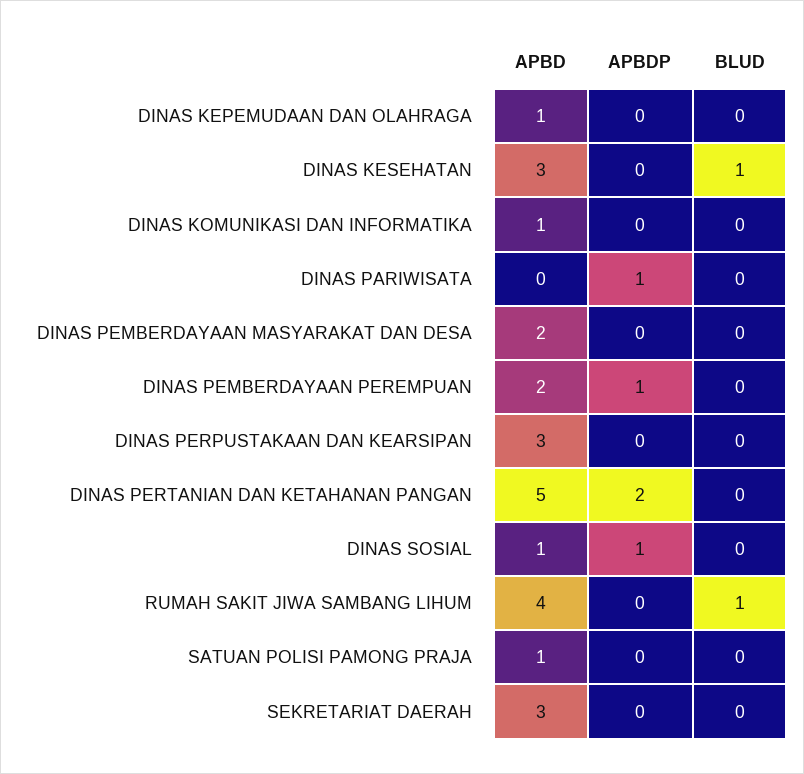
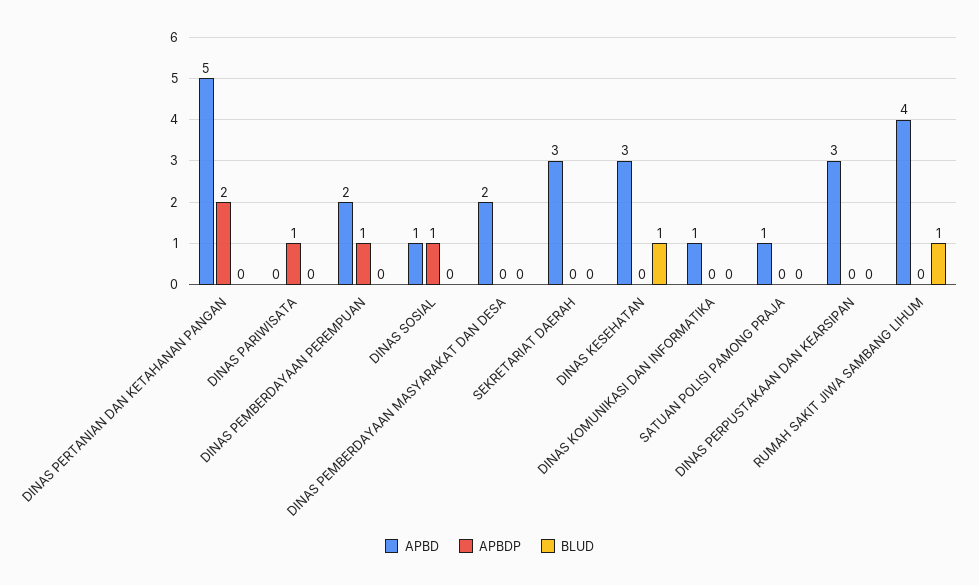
  {
    "APBD": {
-     "DINAS KEPEMUDAAN DAN OLAHRAGA": 1,
      "DINAS KESEHATAN": 3,
      "DINAS KOMUNIKASI DAN INFORMATIKA": 1,
      "DINAS PARIWISATA": 0,
      "DINAS PEMBERDAYAAN MASYARAKAT DAN DESA": 2,
      "DINAS PEMBERDAYAAN PEREMPUAN": 2,
      "DINAS PERPUSTAKAAN DAN KEARSIPAN": 3,
      "DINAS PERTANIAN DAN KETAHANAN PANGAN": 5,
      "DINAS SOSIAL": 1,
      "RUMAH SAKIT JIWA SAMBANG LIHUM": 4,
      "SATUAN POLISI PAMONG PRAJA": 1,
      "SEKRETARIAT DAERAH": 3
    },
    "APBDP": {
-     "DINAS KEPEMUDAAN DAN OLAHRAGA": 0,
      "DINAS KESEHATAN": 0,
      "DINAS KOMUNIKASI DAN INFORMATIKA": 0,
      "DINAS PARIWISATA": 1,
      "DINAS PEMBERDAYAAN MASYARAKAT DAN DESA": 0,
      "DINAS PEMBERDAYAAN PEREMPUAN": 1,
      "DINAS PERPUSTAKAAN DAN KEARSIPAN": 0,
      "DINAS PERTANIAN DAN KETAHANAN PANGAN": 2,
      "DINAS SOSIAL": 1,
      "RUMAH SAKIT JIWA SAMBANG LIHUM": 0,
      "SATUAN POLISI PAMONG PRAJA": 0,
      "SEKRETARIAT DAERAH": 0
    },
    "BLUD": {
-     "DINAS KEPEMUDAAN DAN OLAHRAGA": 0,
      "DINAS KESEHATAN": 1,
      "DINAS KOMUNIKASI DAN INFORMATIKA": 0,
      "DINAS PARIWISATA": 0,
      "DINAS PEMBERDAYAAN MASYARAKAT DAN DESA": 0,
      "DINAS PEMBERDAYAAN PEREMPUAN": 0,
      "DINAS PERPUSTAKAAN DAN KEARSIPAN": 0,
      "DINAS PERTANIAN DAN KETAHANAN PANGAN": 0,
      "DINAS SOSIAL": 0,
      "RUMAH SAKIT JIWA SAMBANG LIHUM": 1,
      "SATUAN POLISI PAMONG PRAJA": 0,
      "SEKRETARIAT DAERAH": 0
    }
  }

